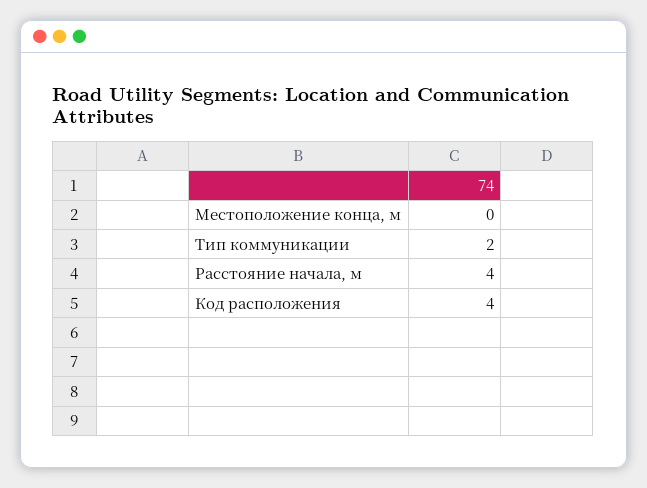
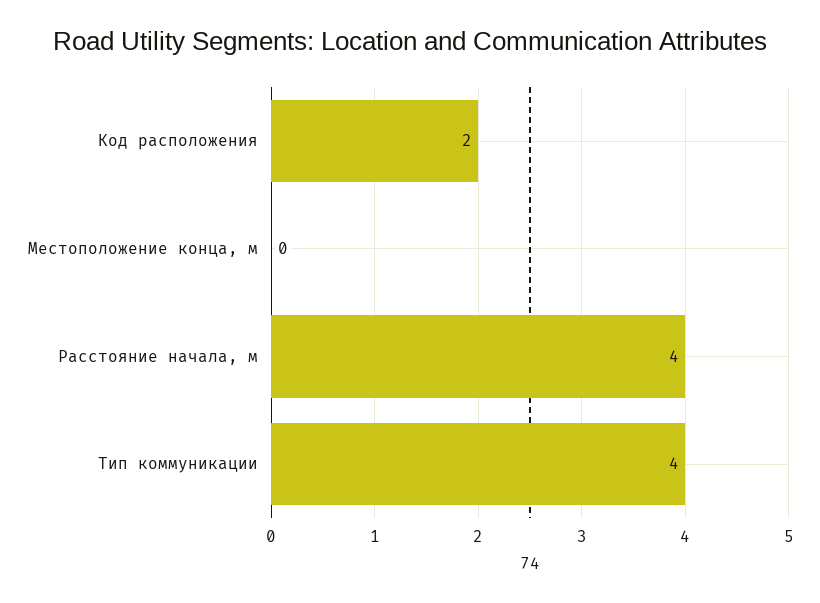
  {
    "Местоположение конца, м": 0,
-   "Тип коммуникации": 2,
+   "Тип коммуникации": 4,
    "Расстояние начала, м": 4,
-   "Код расположения": 4
+   "Код расположения": 2
  }

